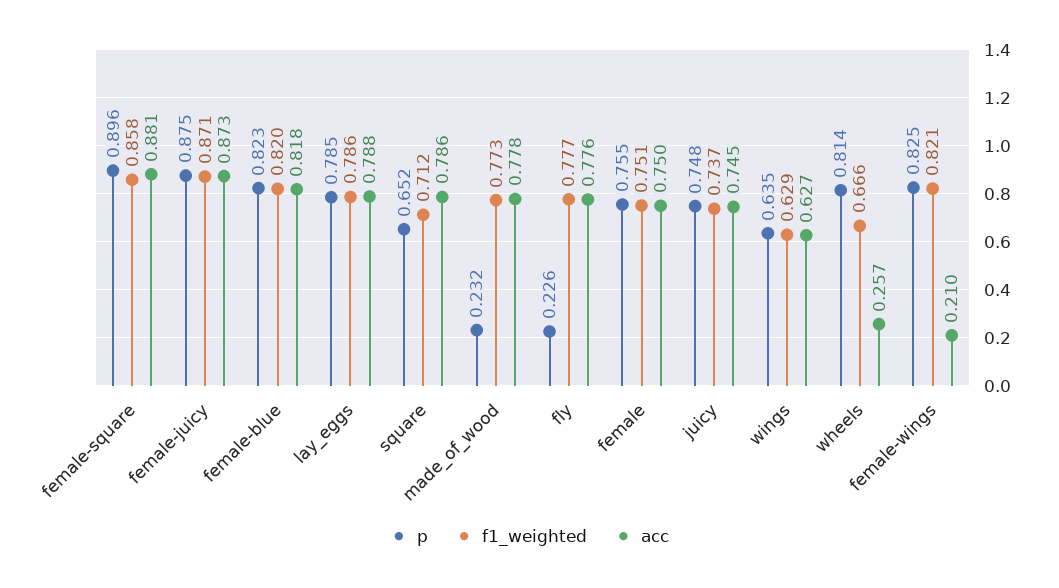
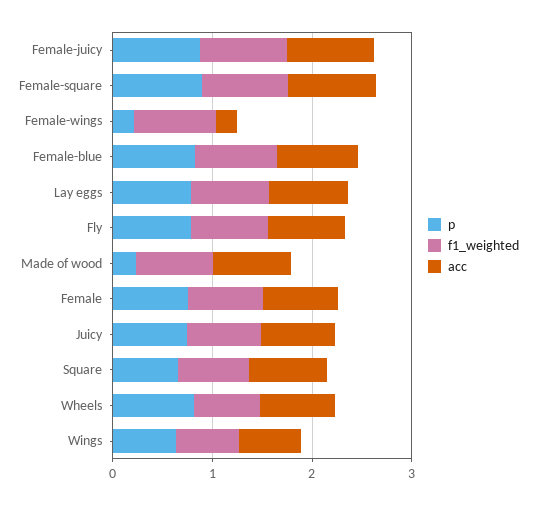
  {
    "p": {
      "female-square": 0.896,
      "female-juicy": 0.875,
      "female-blue": 0.823,
      "lay_eggs": 0.785,
      "square": 0.652,
      "made_of_wood": 0.232,
-     "fly": 0.226,
+     "fly": 0.8,
      "female": 0.755,
      "juicy": 0.748,
      "wings": 0.635,
      "wheels": 0.814,
-     "female-wings": 0.825
+     "female-wings": 0.2
    },
    "f1_weighted": {
      "female-square": 0.858,
      "female-juicy": 0.871,
      "female-blue": 0.82,
      "lay_eggs": 0.786,
      "square": 0.712,
      "made_of_wood": 0.773,
      "fly": 0.777,
      "female": 0.751,
      "juicy": 0.737,
      "wings": 0.629,
      "wheels": 0.666,
      "female-wings": 0.821
    },
    "acc": {
      "female-square": 0.881,
      "female-juicy": 0.873,
      "female-blue": 0.818,
      "lay_eggs": 0.788,
      "square": 0.786,
      "made_of_wood": 0.778,
      "fly": 0.776,
      "female": 0.75,
      "juicy": 0.745,
      "wings": 0.627,
-     "wheels": 0.257,
+     "wheels": 0.8,
      "female-wings": 0.21
    }
  }

